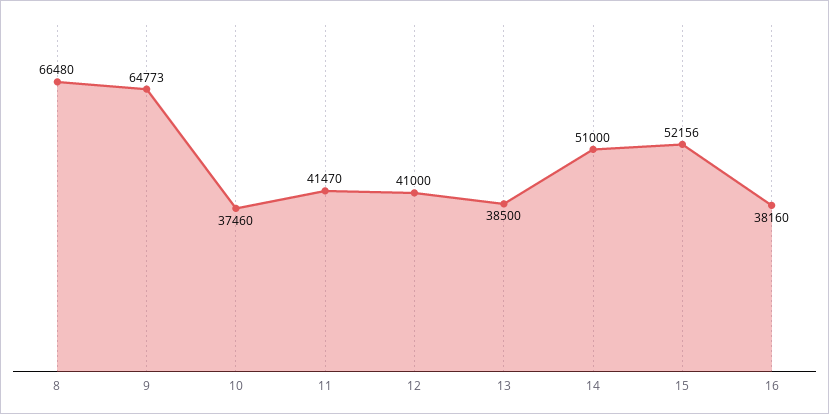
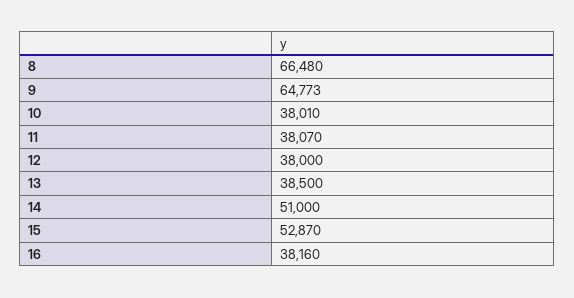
  {
    "8": 66480,
    "9": 64773,
-   "10": 37460,
+   "10": 38010,
-   "11": 41470,
+   "11": 38070,
-   "12": 41000,
+   "12": 38000,
    "13": 38500,
    "14": 51000,
-   "15": 52156,
+   "15": 52870,
    "16": 38160
  }

